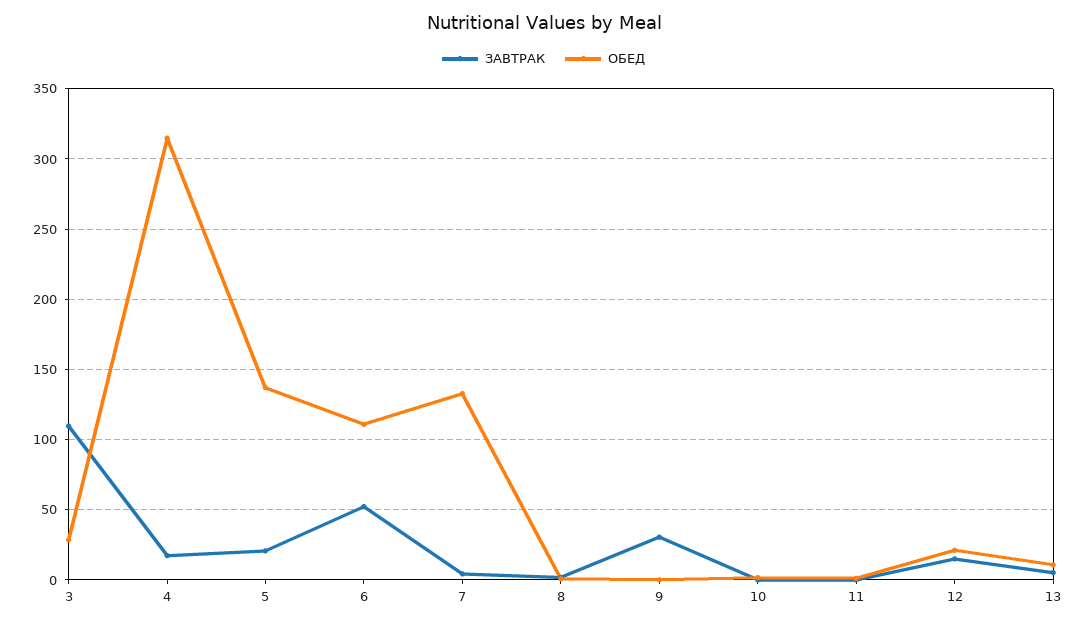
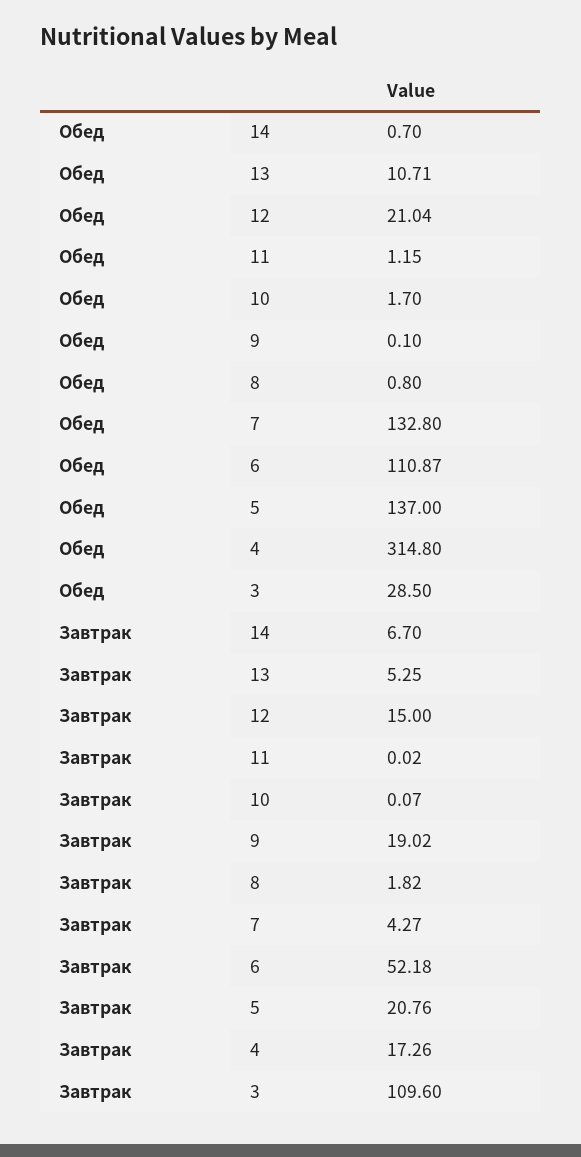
  {
    "ЗАВТРАК": {
      "3": 109.6,
      "4": 17.26,
      "5": 20.76,
      "6": 52.18,
      "7": 4.27,
      "8": 1.82,
-     "9": 30,
+     "9": 19.02,
      "10": 0.07,
      "11": 0.02,
      "12": 15,
-     "13": 5.25
+     "13": 5.25,
+     "14": 6.7
    },
    "ОБЕД": {
      "3": 28.5,
      "4": 314.8,
      "5": 137,
      "6": 110.87,
      "7": 132.8,
      "8": 0.8,
      "9": 0.1,
      "10": 1.7,
      "11": 1.15,
      "12": 21.04,
-     "13": 10.71
+     "13": 10.71,
+     "14": 0.7
    }
  }

